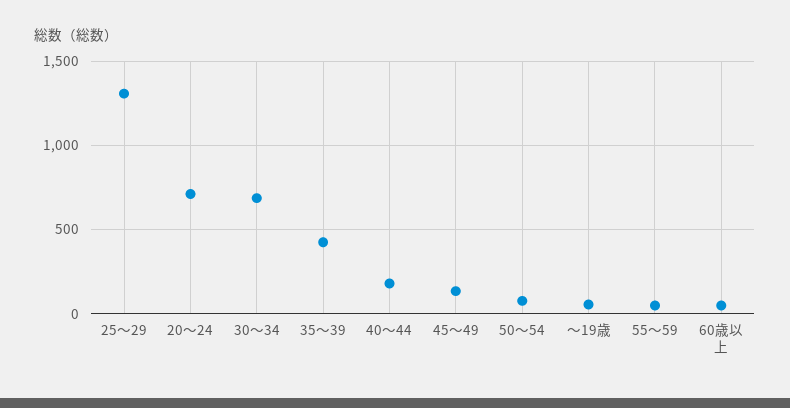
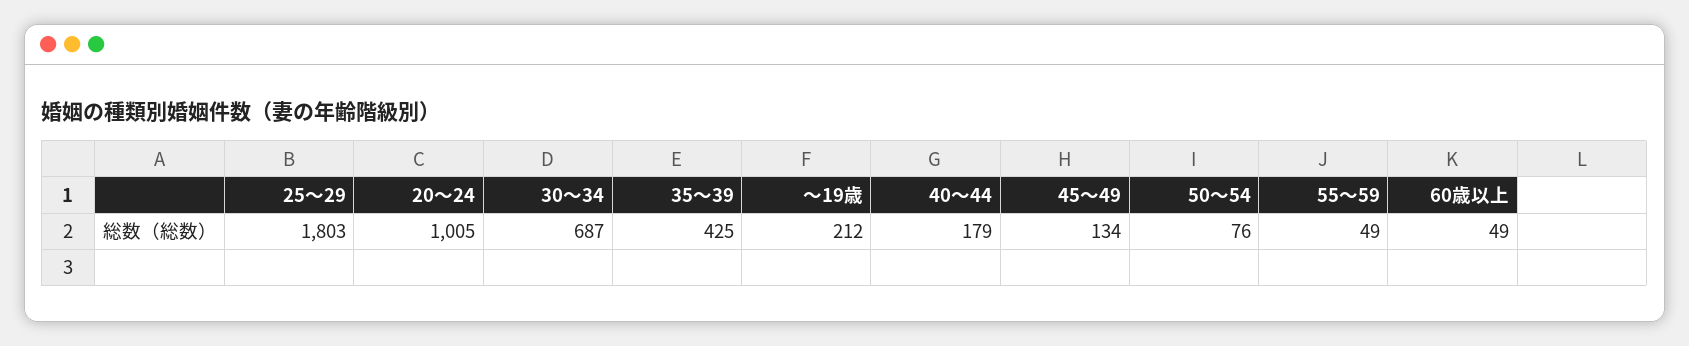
  {
-   "25～29": 1300,
+   "25～29": 1803,
-   "20～24": 700,
+   "20～24": 1005,
    "30～34": 687,
    "35～39": 425,
    "40～44": 179,
    "45～49": 134,
    "50～54": 76,
-   "～19歳": 50,
+   "～19歳": 212,
    "55～59": 49,
    "60歳以上": 49
  }

